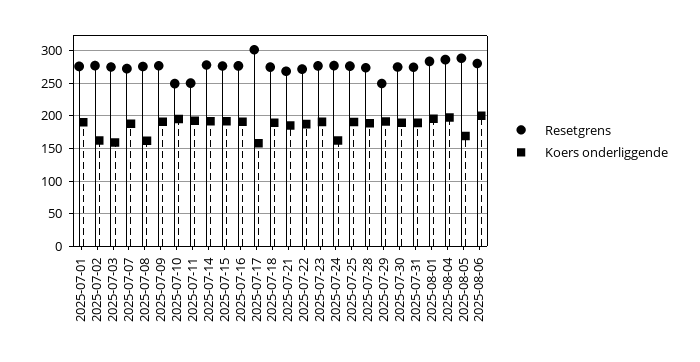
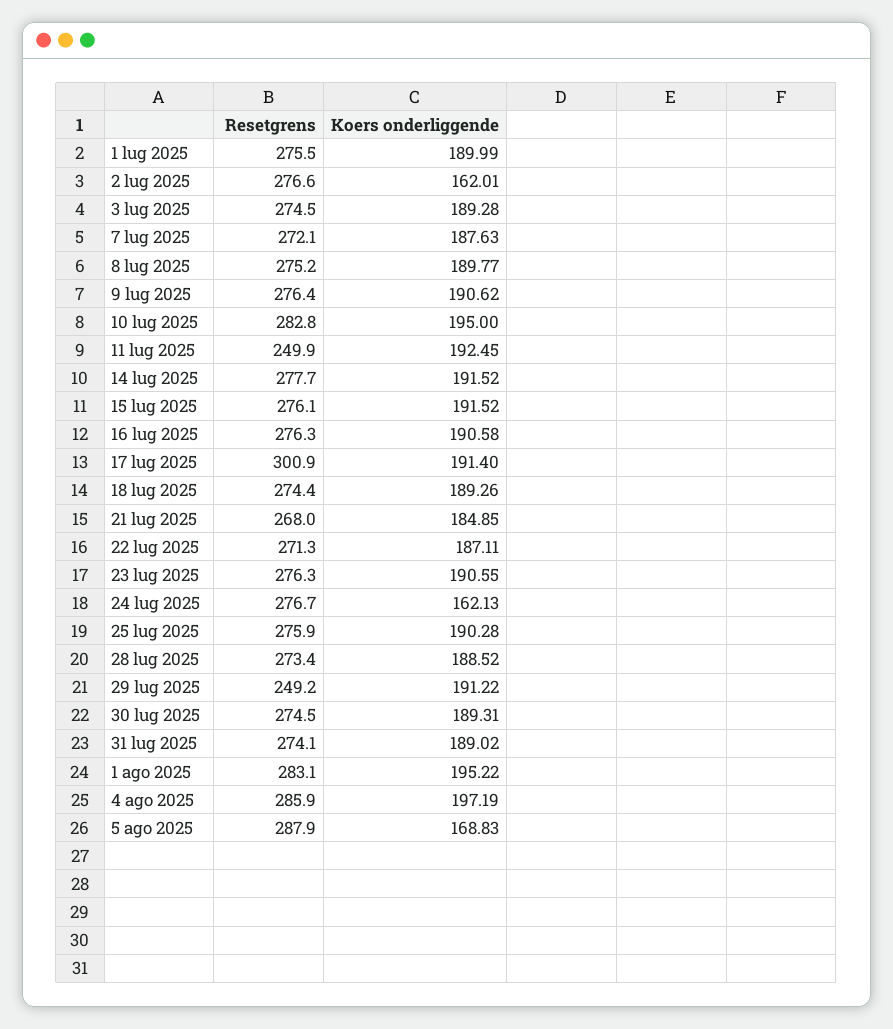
  {
    "Resetgrens": {
      "2025-07-01": 275.5,
      "2025-07-02": 276.6,
      "2025-07-03": 274.5,
      "2025-07-07": 272.1,
      "2025-07-08": 275.2,
      "2025-07-09": 276.4,
-     "2025-07-10": 250,
+     "2025-07-10": 282.8,
      "2025-07-11": 249.9,
      "2025-07-14": 277.7,
      "2025-07-15": 276.1,
      "2025-07-16": 276.3,
      "2025-07-17": 300.9,
      "2025-07-18": 274.4,
      "2025-07-21": 268,
      "2025-07-22": 271.3,
      "2025-07-23": 276.3,
      "2025-07-24": 276.7,
      "2025-07-25": 275.9,
      "2025-07-28": 273.4,
      "2025-07-29": 249.2,
      "2025-07-30": 274.5,
      "2025-07-31": 274.1,
      "2025-08-01": 283.1,
      "2025-08-04": 285.9,
-     "2025-08-05": 287.9,
+     "2025-08-05": 287.9
-     "2025-08-06": 280
    },
    "Koers onderliggende": {
      "2025-07-01": 189.99,
      "2025-07-02": 162.01,
-     "2025-07-03": 160,
+     "2025-07-03": 189.28,
      "2025-07-07": 187.63,
-     "2025-07-08": 160,
+     "2025-07-08": 189.77,
      "2025-07-09": 190.62,
      "2025-07-10": 195,
      "2025-07-11": 192.45,
      "2025-07-14": 191.52,
      "2025-07-15": 191.52,
      "2025-07-16": 190.58,
-     "2025-07-17": 160,
+     "2025-07-17": 191.4,
      "2025-07-18": 189.26,
      "2025-07-21": 184.85,
      "2025-07-22": 187.11,
      "2025-07-23": 190.55,
      "2025-07-24": 162.13,
      "2025-07-25": 190.28,
      "2025-07-28": 188.52,
      "2025-07-29": 191.22,
      "2025-07-30": 189.31,
      "2025-07-31": 189.02,
      "2025-08-01": 195.22,
      "2025-08-04": 197.19,
-     "2025-08-05": 168.83,
+     "2025-08-05": 168.83
-     "2025-08-06": 200
    }
  }

